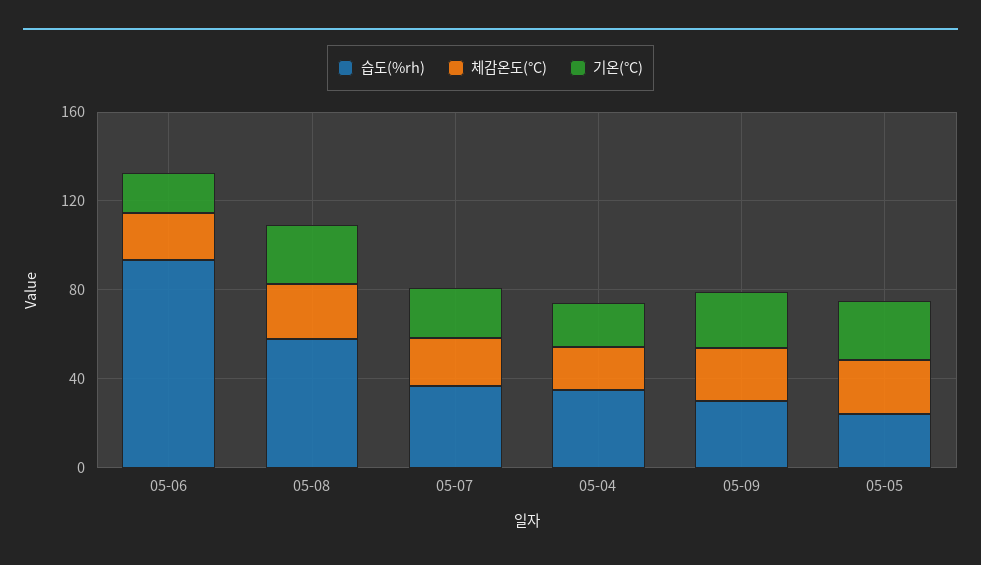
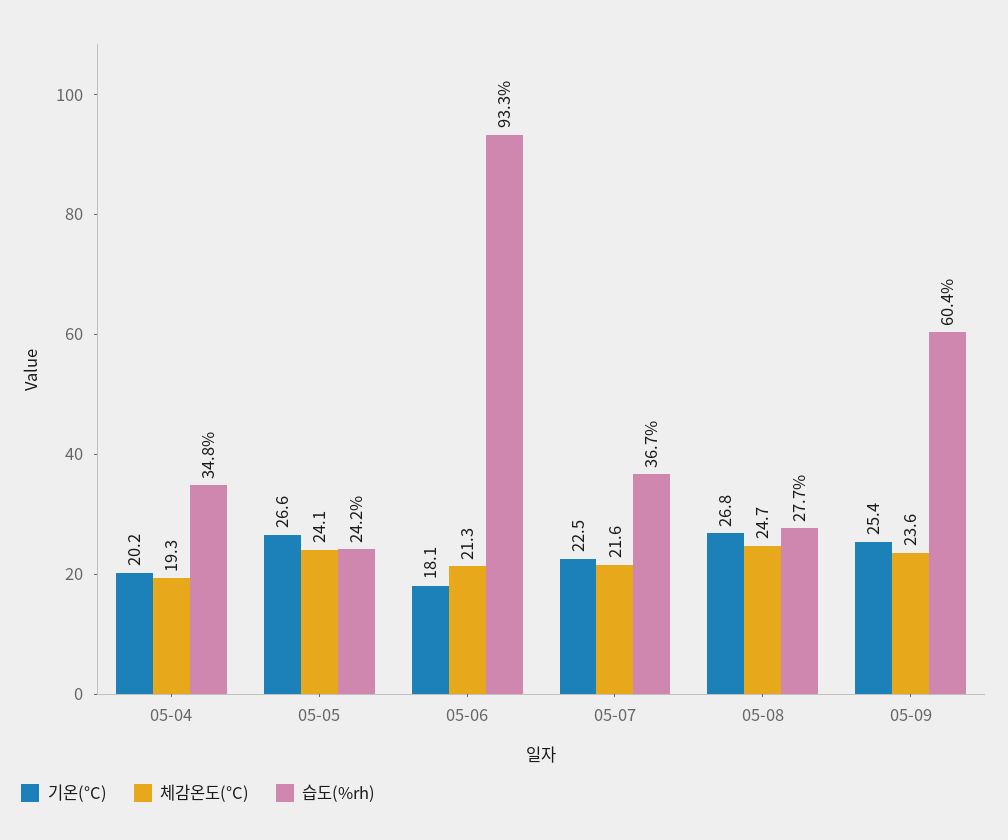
  {
    "습도(%rh)": {
      "05-06": 93.3,
-     "05-08": 60,
+     "05-08": 27.7,
      "05-07": 36.7,
      "05-04": 34.8,
-     "05-09": 30,
+     "05-09": 60.4,
      "05-05": 24.2
    },
    "체감온도(°C)": {
      "05-06": 21.3,
      "05-08": 24.7,
      "05-07": 21.6,
      "05-04": 19.3,
      "05-09": 23.6,
      "05-05": 24.1
    },
    "기온(°C)": {
      "05-06": 18.1,
      "05-08": 26.8,
      "05-07": 22.5,
      "05-04": 20.2,
      "05-09": 25.4,
      "05-05": 26.6
    }
  }

